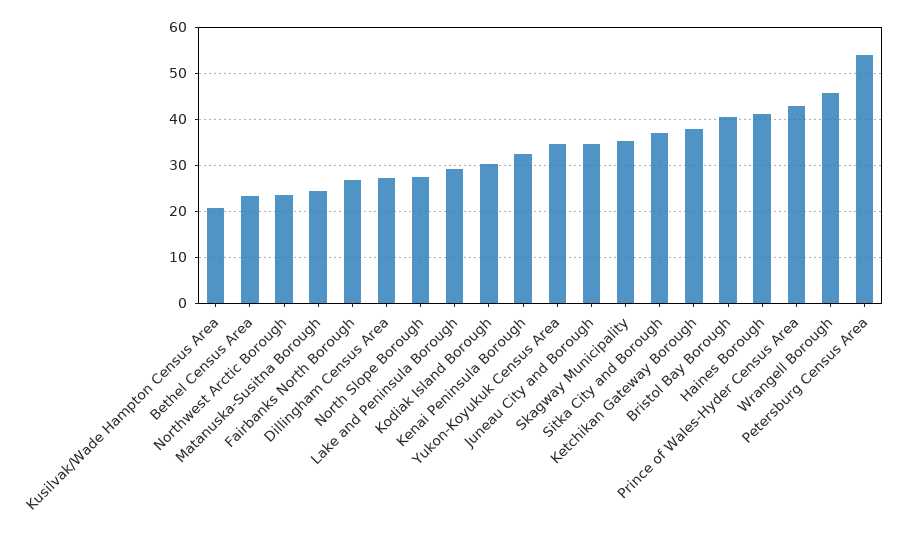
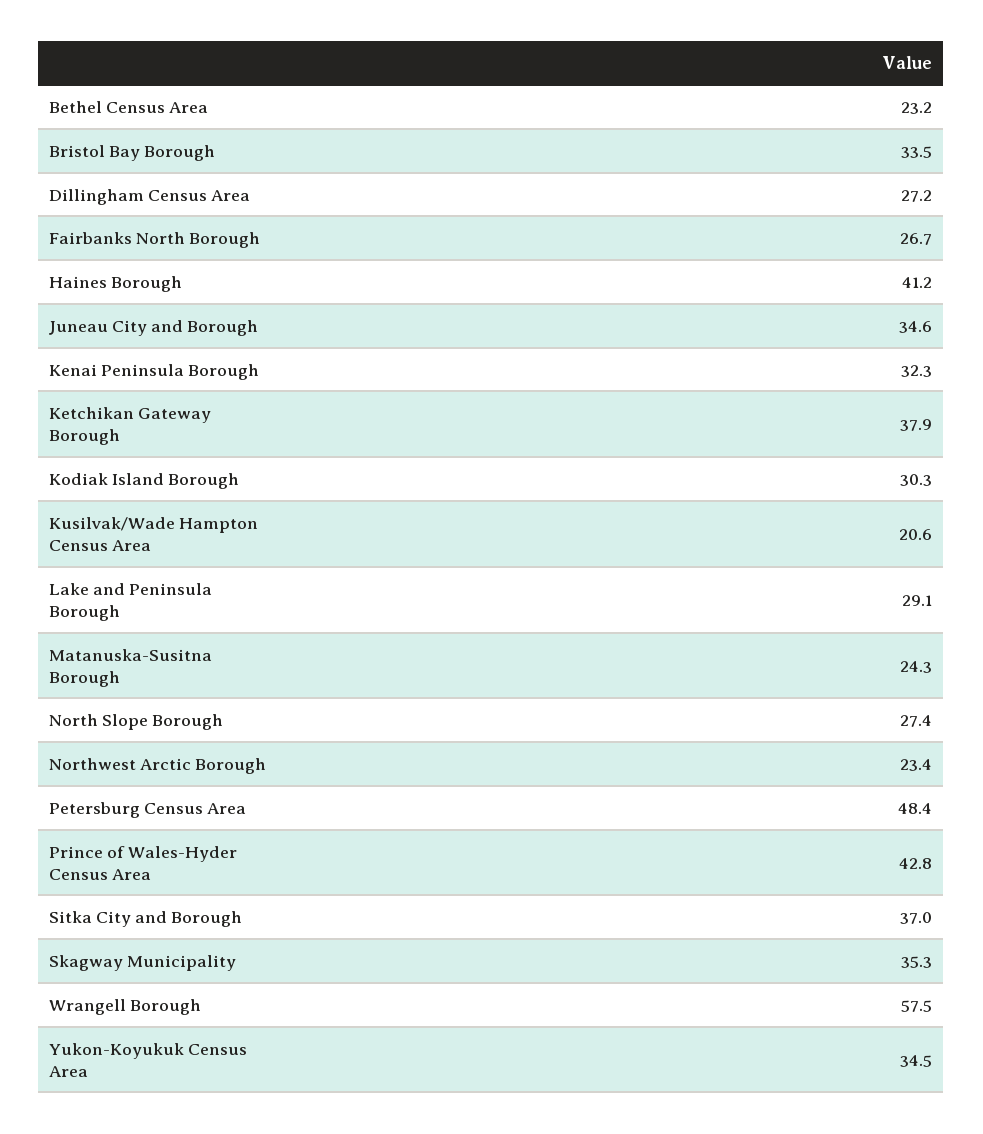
  {
    "Kusilvak/Wade Hampton Census Area": 20.6,
    "Bethel Census Area": 23.2,
    "Northwest Arctic Borough": 23.4,
    "Matanuska-Susitna Borough": 24.3,
    "Fairbanks North Borough": 26.7,
    "Dillingham Census Area": 27.2,
    "North Slope Borough": 27.4,
    "Lake and Peninsula Borough": 29.1,
    "Kodiak Island Borough": 30.3,
    "Kenai Peninsula Borough": 32.3,
    "Yukon-Koyukuk Census Area": 34.5,
    "Juneau City and Borough": 34.6,
    "Skagway Municipality": 35.3,
    "Sitka City and Borough": 37,
    "Ketchikan Gateway Borough": 37.9,
-   "Bristol Bay Borough": 40,
+   "Bristol Bay Borough": 33.5,
    "Haines Borough": 41.2,
    "Prince of Wales-Hyder Census Area": 42.8,
-   "Wrangell Borough": 46,
+   "Wrangell Borough": 57.5,
-   "Petersburg Census Area": 54
+   "Petersburg Census Area": 48.4
  }

